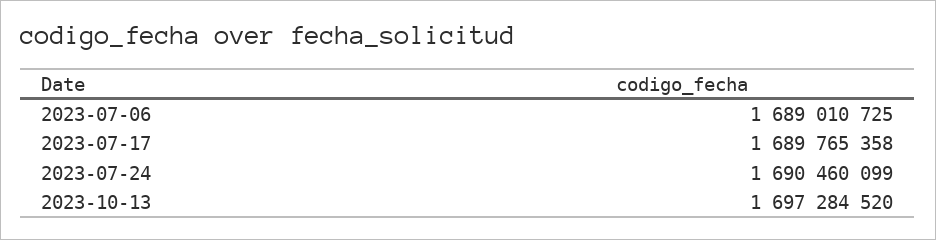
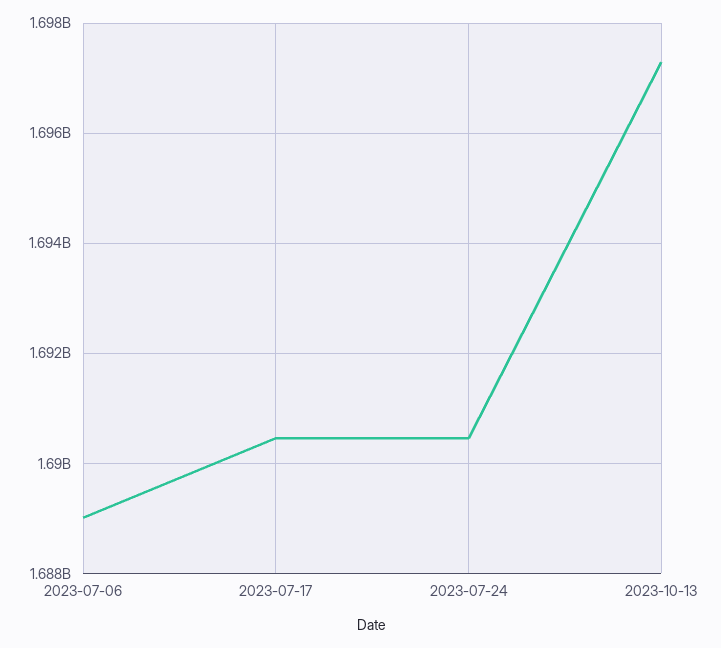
  {
    "2023-07-06": 1689010725,
-   "2023-07-17": 1689765358,
+   "2023-07-17": 1690400000,
    "2023-07-24": 1690460099,
    "2023-10-13": 1697284520
  }

